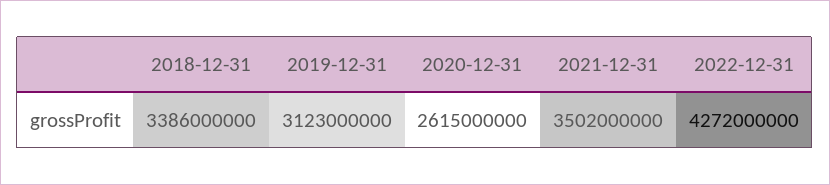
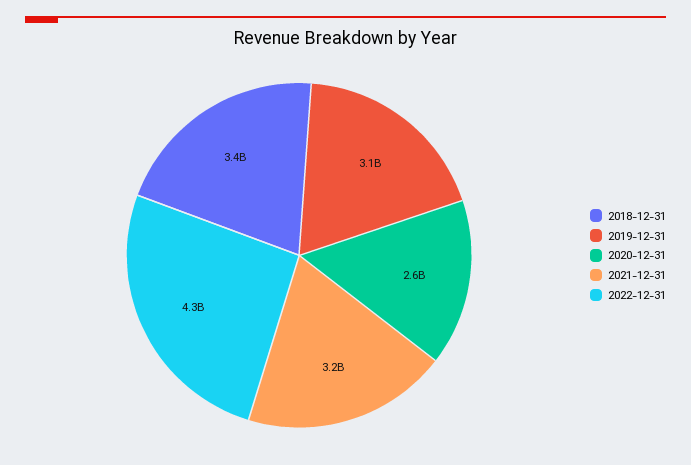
  {
    "2018-12-31": 3386000000,
    "2019-12-31": 3123000000,
    "2020-12-31": 2615000000,
-   "2021-12-31": 3502000000,
+   "2021-12-31": 3200000000,
    "2022-12-31": 4272000000
  }

